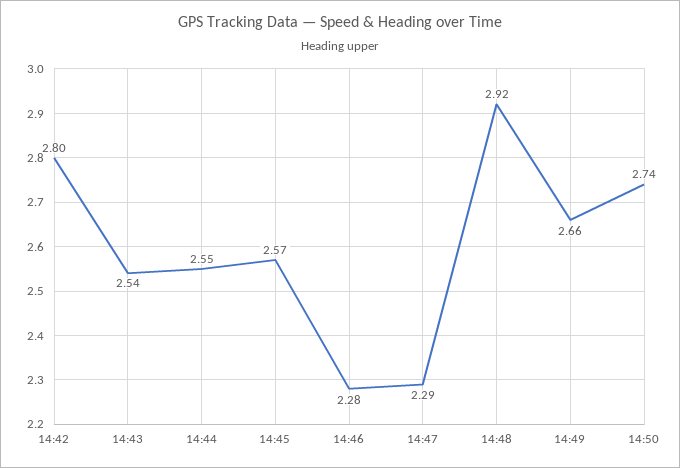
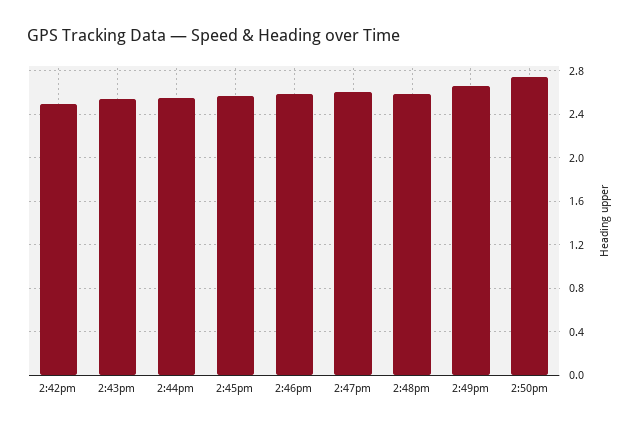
  {
-   "14:42": 2.8,
+   "14:42": 2.5,
    "14:43": 2.54,
    "14:44": 2.55,
    "14:45": 2.57,
-   "14:46": 2.28,
+   "14:46": 2.6,
-   "14:47": 2.29,
+   "14:47": 2.6,
-   "14:48": 2.92,
+   "14:48": 2.6,
    "14:49": 2.66,
    "14:50": 2.74
  }

